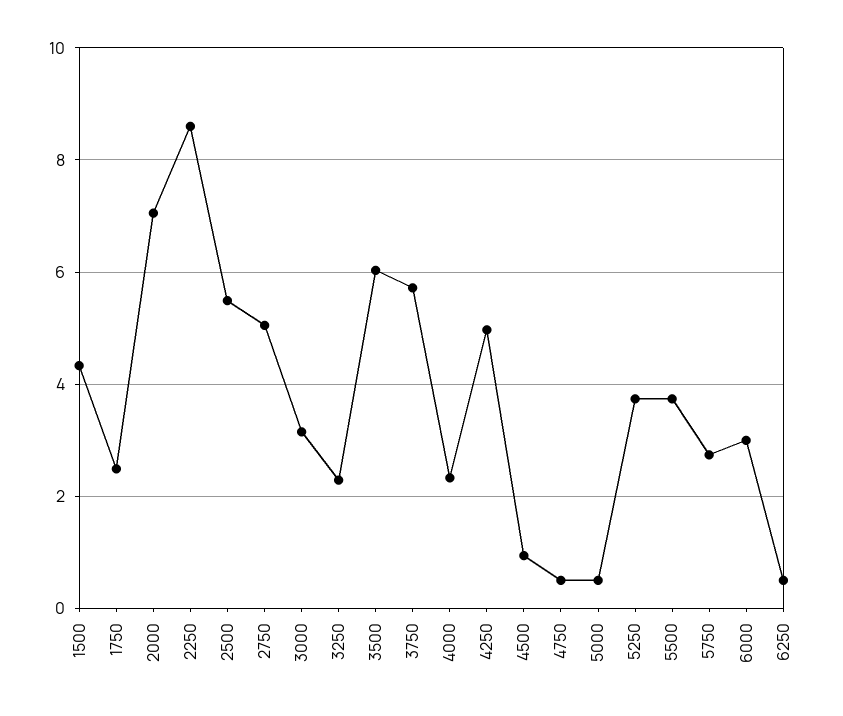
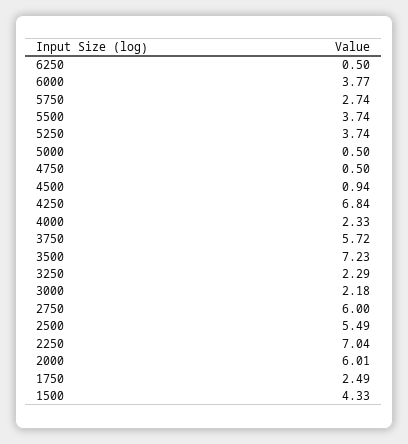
  {
    "1500": 4.33,
    "1750": 2.49,
-   "2000": 7,
+   "2000": 6.01,
-   "2250": 8.6,
+   "2250": 7.04,
    "2500": 5.49,
-   "2750": 5,
+   "2750": 6,
-   "3000": 3.2,
+   "3000": 2.18,
    "3250": 2.29,
-   "3500": 6,
+   "3500": 7.23,
    "3750": 5.72,
    "4000": 2.33,
-   "4250": 5,
+   "4250": 6.84,
    "4500": 0.94,
    "4750": 0.5,
    "5000": 0.5,
    "5250": 3.74,
    "5500": 3.74,
    "5750": 2.74,
-   "6000": 3,
+   "6000": 3.77,
    "6250": 0.5
  }

